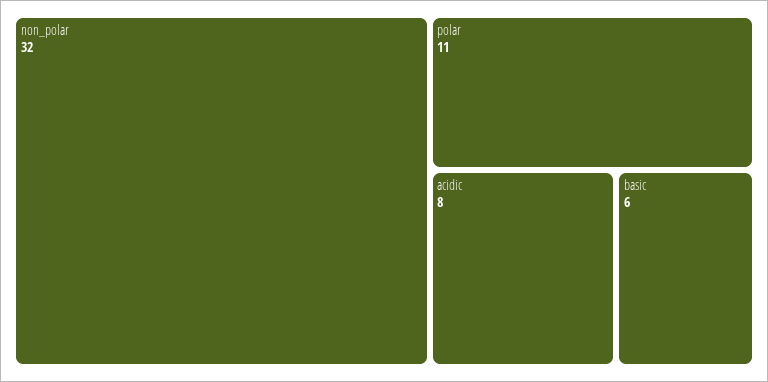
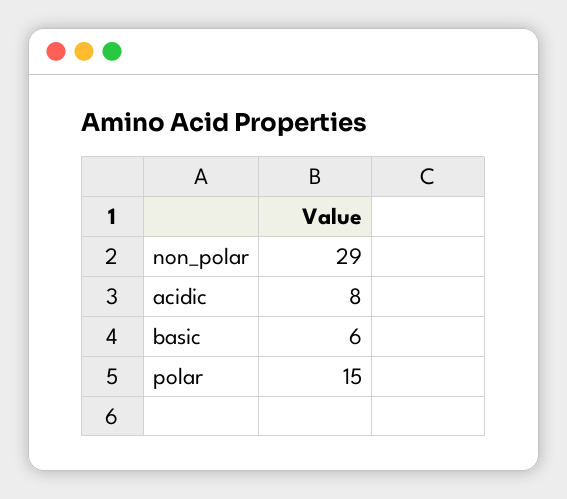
  {
-   "non_polar": 32,
+   "non_polar": 29,
-   "polar": 11,
+   "polar": 15,
    "acidic": 8,
    "basic": 6
  }

